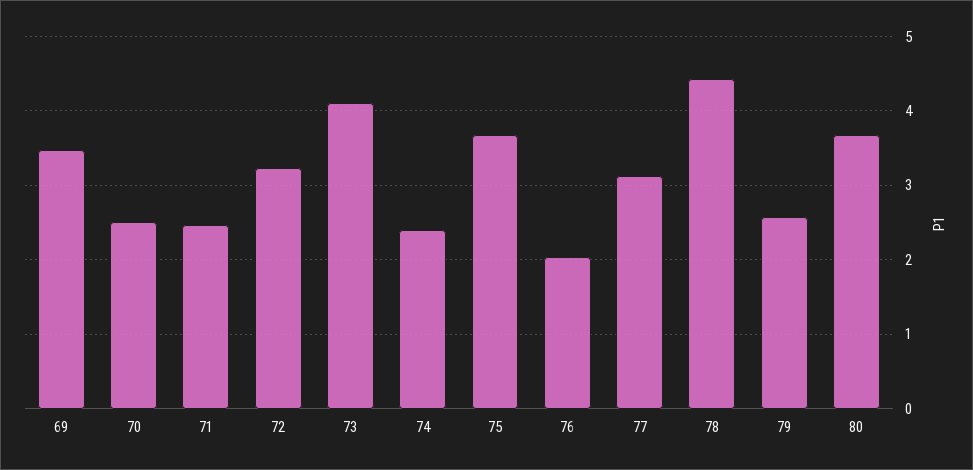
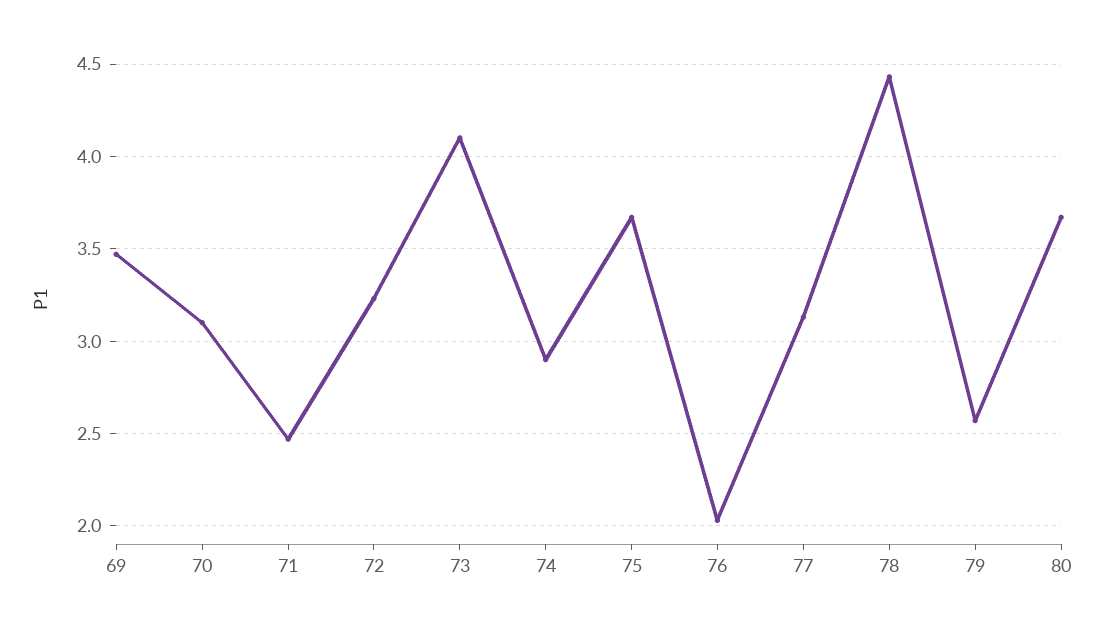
  {
    "69": 3.45,
-   "70": 2.5,
+   "70": 3.1,
    "71": 2.45,
    "72": 3.25,
    "73": 4.1,
-   "74": 2.4,
+   "74": 2.9,
    "75": 3.65,
    "76": 2.05,
    "77": 3.15,
    "78": 4.45,
    "79": 2.55,
    "80": 3.65
  }

